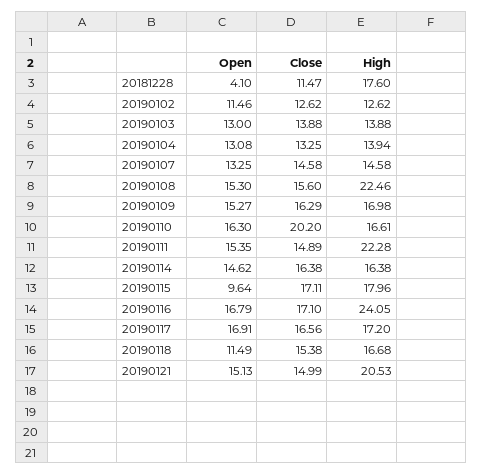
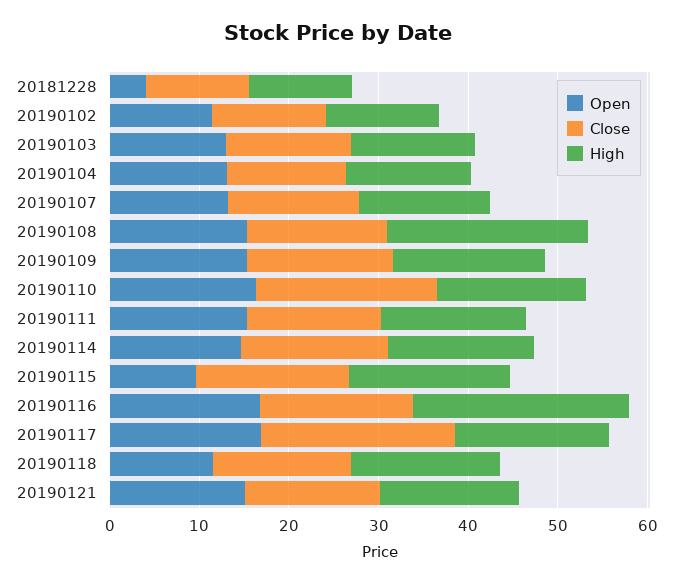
  {
    "Open": {
      "20181228": 4.1,
      "20190102": 11.46,
      "20190103": 13,
      "20190104": 13.08,
      "20190107": 13.25,
      "20190108": 15.3,
      "20190109": 15.27,
      "20190110": 16.3,
      "20190111": 15.35,
      "20190114": 14.62,
      "20190115": 9.64,
      "20190116": 16.79,
      "20190117": 16.91,
      "20190118": 11.49,
      "20190121": 15.13
    },
    "Close": {
      "20181228": 11.47,
      "20190102": 12.62,
      "20190103": 13.88,
      "20190104": 13.25,
      "20190107": 14.58,
      "20190108": 15.6,
      "20190109": 16.29,
      "20190110": 20.2,
      "20190111": 14.89,
      "20190114": 16.38,
      "20190115": 17.11,
      "20190116": 17.1,
-     "20190117": 16.56,
+     "20190117": 22,
      "20190118": 15.38,
      "20190121": 14.99
    },
    "High": {
-     "20181228": 17.6,
+     "20181228": 12,
      "20190102": 12.62,
      "20190103": 13.88,
      "20190104": 13.94,
      "20190107": 14.58,
      "20190108": 22.46,
      "20190109": 16.98,
      "20190110": 16.61,
-     "20190111": 22.28,
+     "20190111": 16,
      "20190114": 16.38,
      "20190115": 17.96,
      "20190116": 24.05,
      "20190117": 17.2,
      "20190118": 16.68,
-     "20190121": 20.53
+     "20190121": 16
    }
  }

